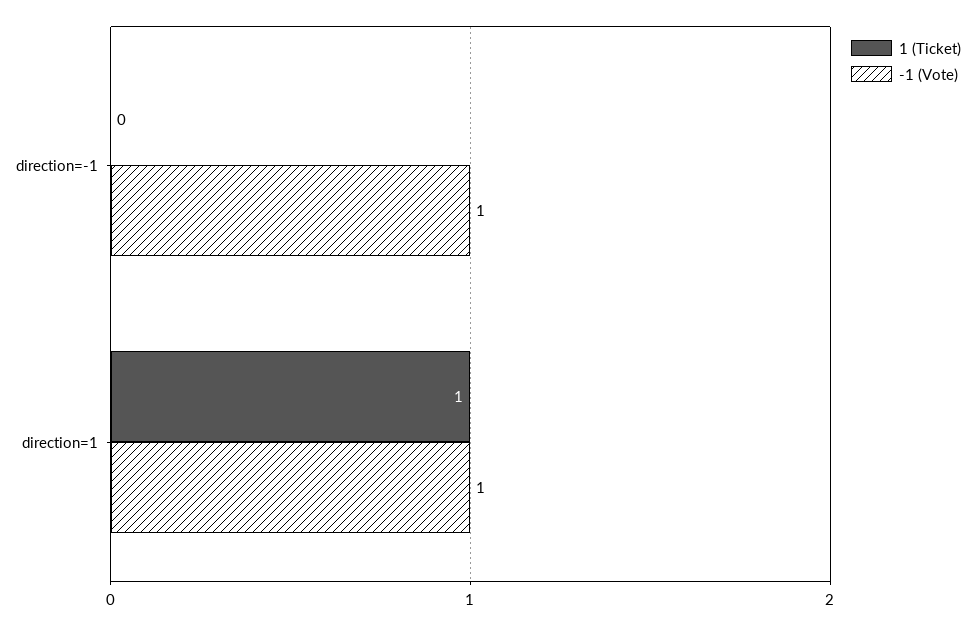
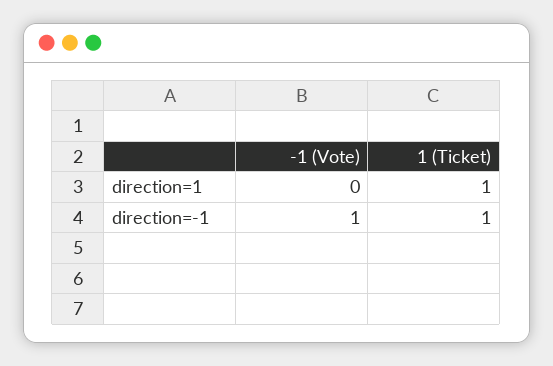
  {
    "1 (Ticket)": {
-     "direction=-1": 0,
+     "direction=-1": 1,
      "direction=1": 1
    },
    "-1 (Vote)": {
      "direction=-1": 1,
-     "direction=1": 1
+     "direction=1": 0
    }
  }

